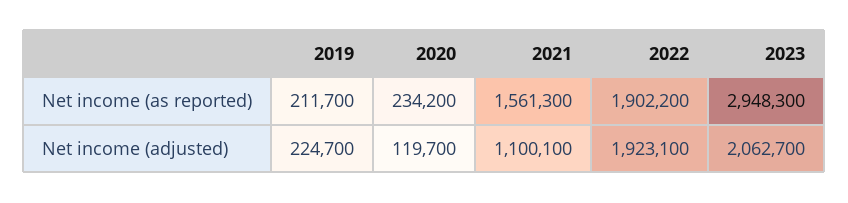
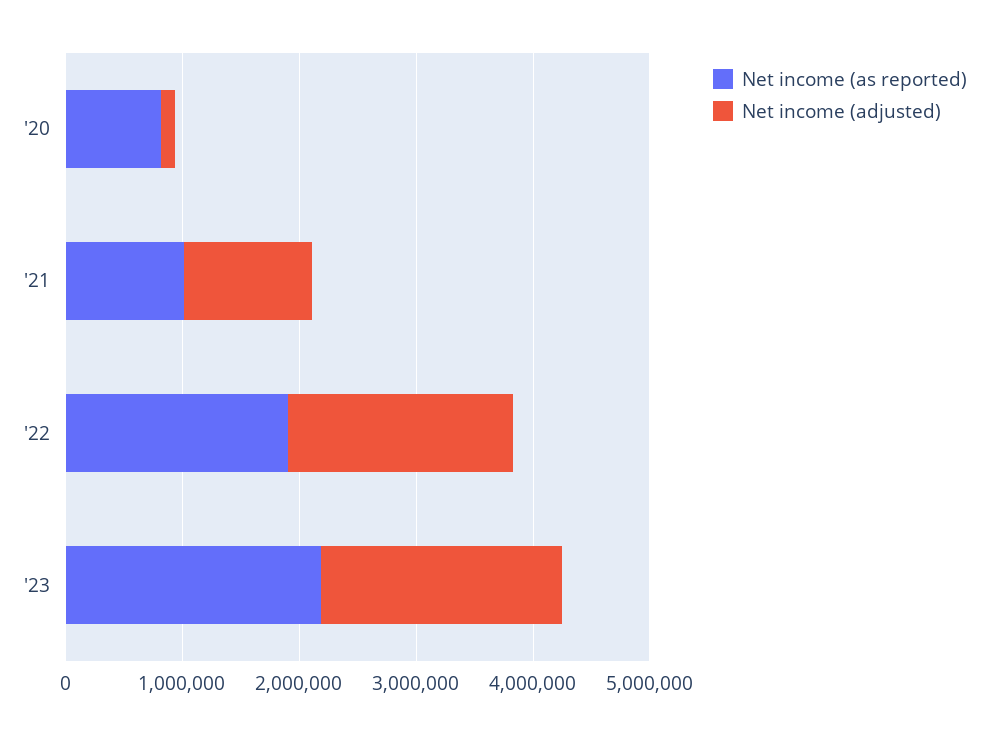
  {
    "Net income (as reported)": {
-     "2019": 211700,
-     "2020": 234200,
+     "2020": 800000,
-     "2021": 1561300,
+     "2021": 1000000,
      "2022": 1902200,
-     "2023": 2948300
+     "2023": 2200000
    },
    "Net income (adjusted)": {
-     "2019": 224700,
      "2020": 119700,
      "2021": 1100100,
      "2022": 1923100,
      "2023": 2062700
    }
  }

